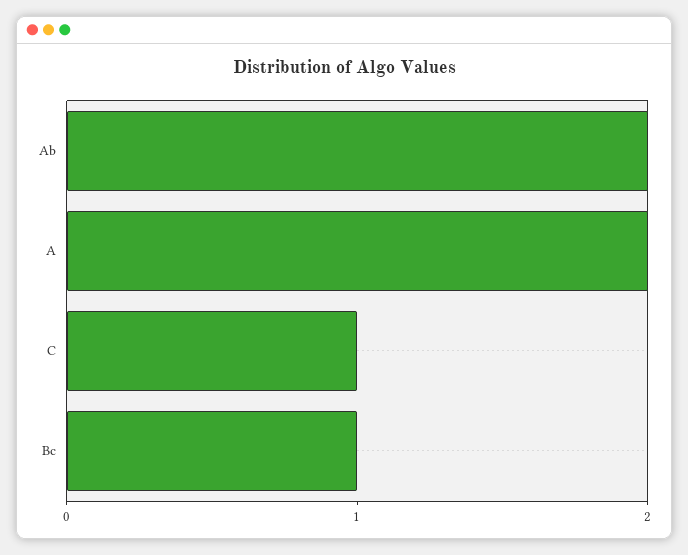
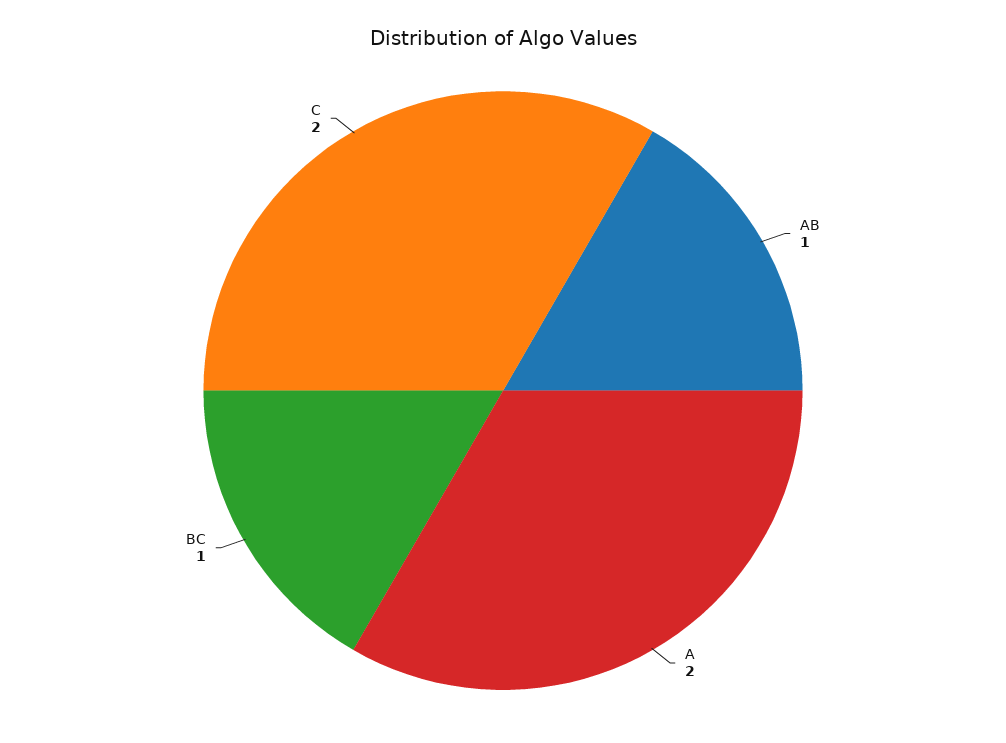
  {
-   "Ab": 2,
+   "Ab": 1,
    "A": 2,
-   "C": 1,
+   "C": 2,
    "Bc": 1
  }

